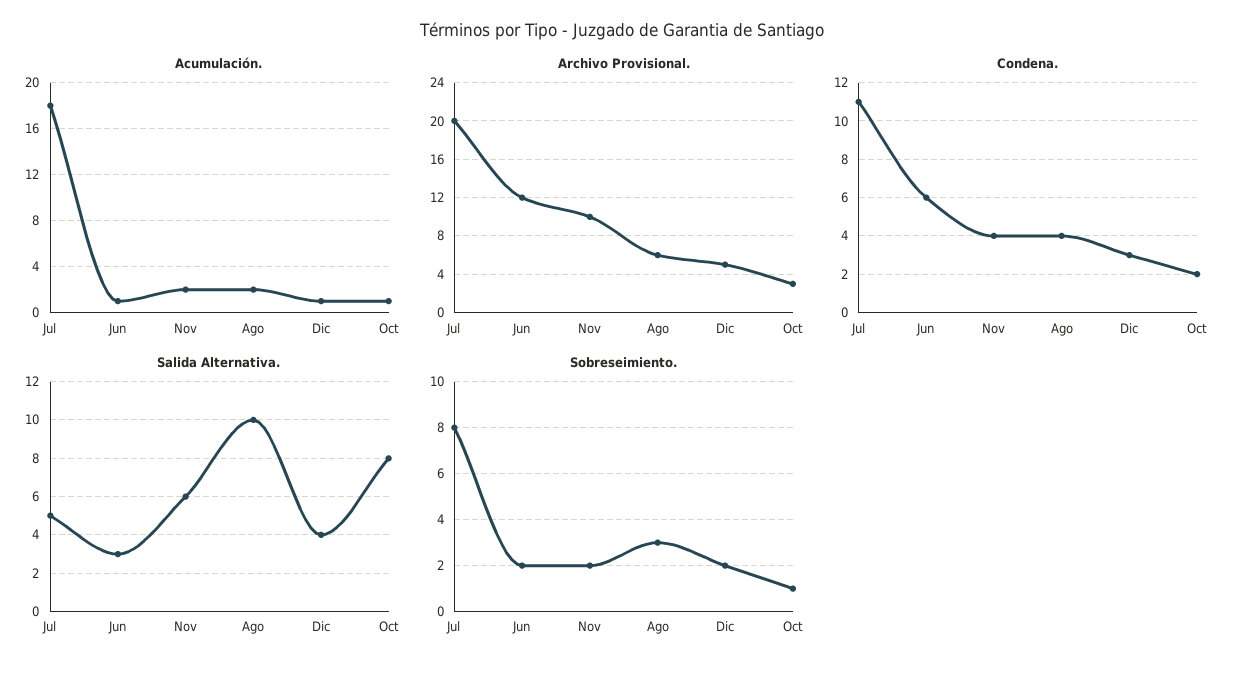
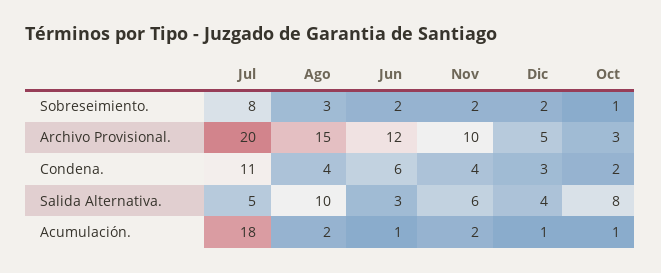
  {
    "Acumulación.": {
      "Jul": 18,
      "Jun": 1,
      "Nov": 2,
      "Ago": 2,
      "Dic": 1,
      "Oct": 1
    },
    "Archivo Provisional.": {
      "Jul": 20,
      "Jun": 12,
      "Nov": 10,
-     "Ago": 6,
+     "Ago": 15,
      "Dic": 5,
      "Oct": 3
    },
    "Condena.": {
      "Jul": 11,
      "Jun": 6,
      "Nov": 4,
      "Ago": 4,
      "Dic": 3,
      "Oct": 2
    },
    "Salida Alternativa.": {
      "Jul": 5,
      "Jun": 3,
      "Nov": 6,
      "Ago": 10,
      "Dic": 4,
      "Oct": 8
    },
    "Sobreseimiento.": {
      "Jul": 8,
      "Jun": 2,
      "Nov": 2,
      "Ago": 3,
      "Dic": 2,
      "Oct": 1
    }
  }

